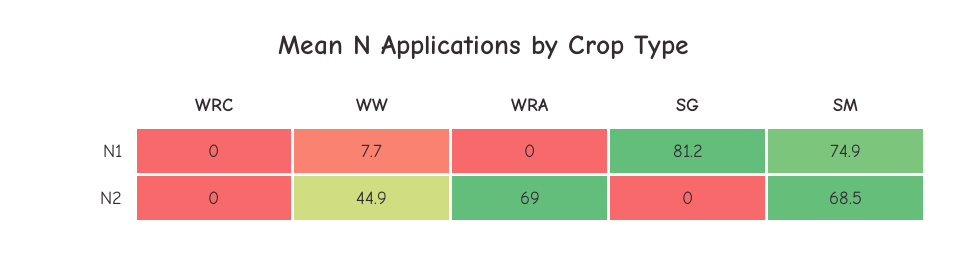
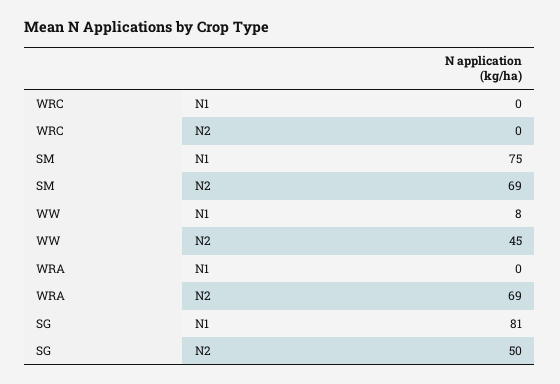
  {
    "WRC": {
      "N1": 0,
      "N2": 0
    },
    "WW": {
      "N1": 7.7,
      "N2": 44.9
    },
    "WRA": {
      "N1": 0,
      "N2": 69
    },
    "SG": {
      "N1": 81.2,
-     "N2": 0
+     "N2": 50
    },
    "SM": {
      "N1": 74.9,
      "N2": 68.5
    }
  }

